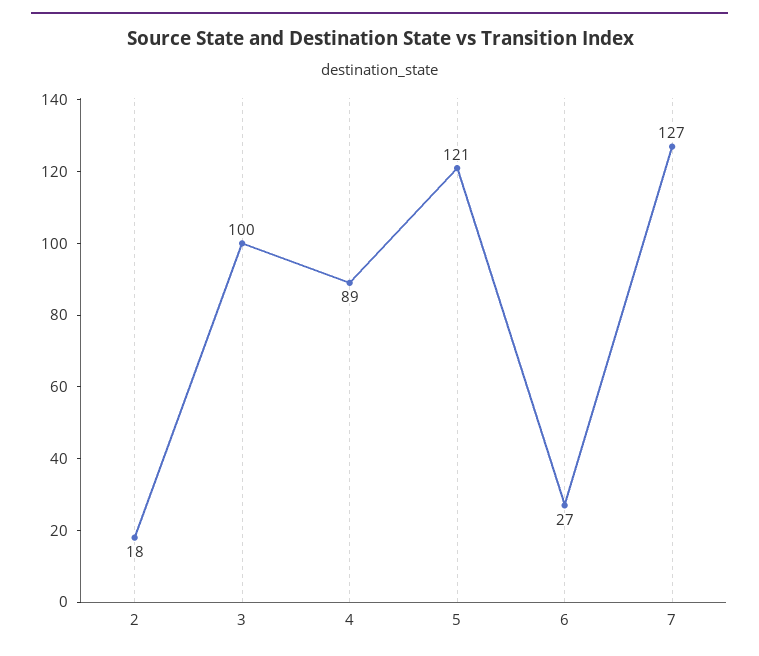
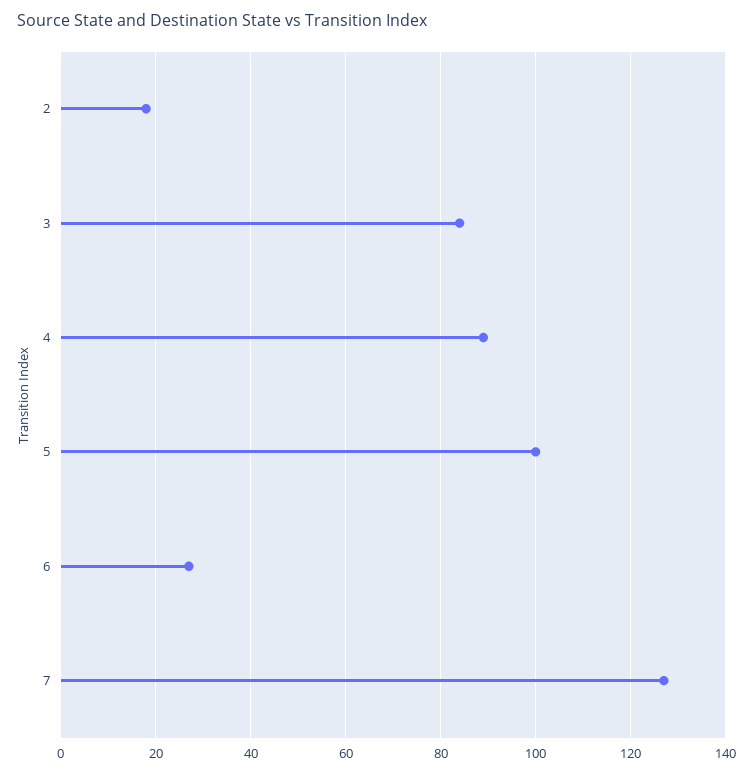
  {
    "2": 18,
-   "3": 100,
+   "3": 85,
    "4": 89,
-   "5": 121,
+   "5": 100,
    "6": 27,
    "7": 127
  }

